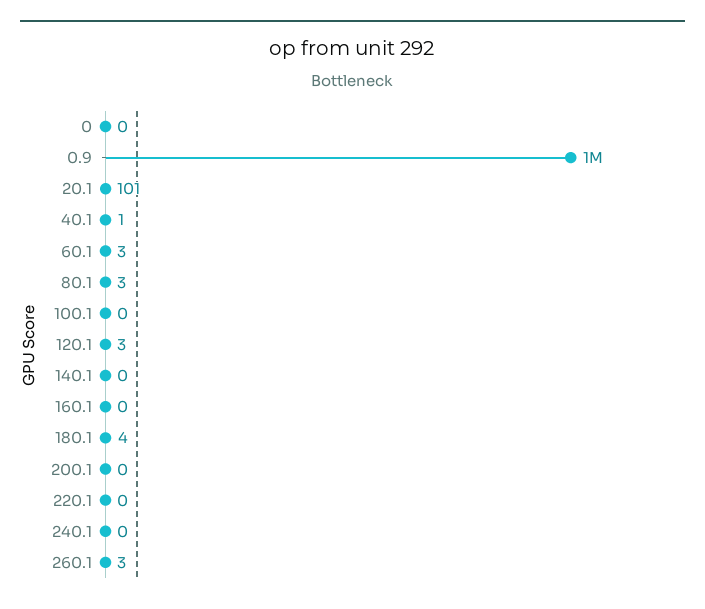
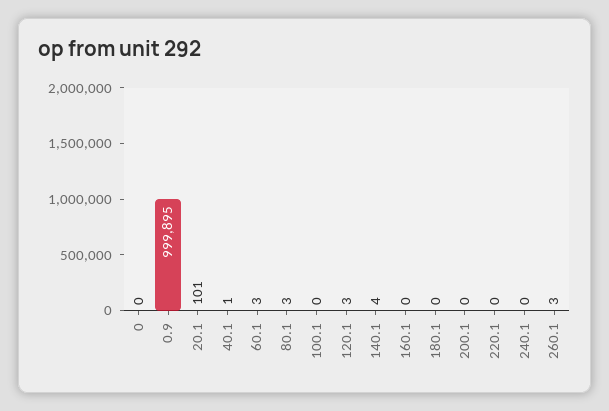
  {
    "0": 0,
    "0.9": 999895,
    "20.1": 101,
    "40.1": 1,
    "60.1": 3,
    "80.1": 3,
    "100.1": 0,
    "120.1": 3,
-   "140.1": 0,
+   "140.1": 4,
    "160.1": 0,
-   "180.1": 4,
+   "180.1": 0,
    "200.1": 0,
    "220.1": 0,
    "240.1": 0,
    "260.1": 3
  }

